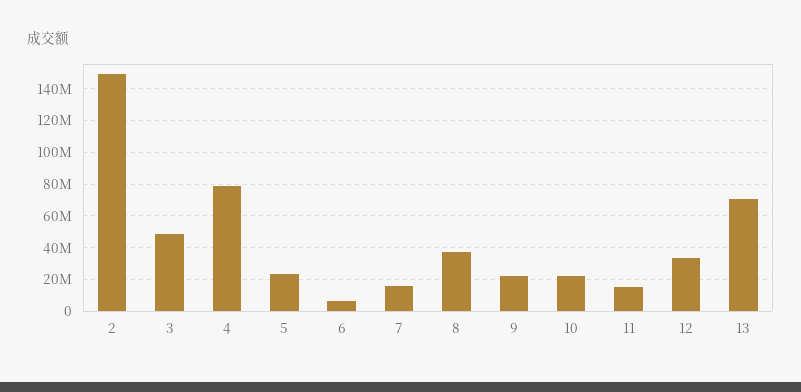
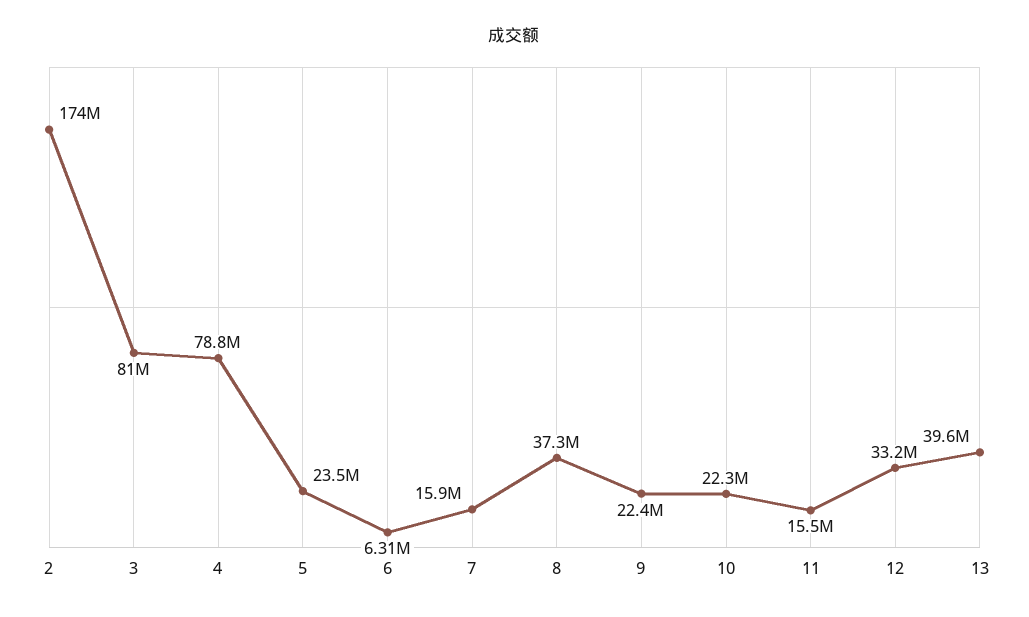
  {
-   "2": 150000000,
+   "2": 174000000,
-   "3": 50000000,
+   "3": 81000000,
    "4": 78800000,
    "5": 23500000,
    "6": 6310000,
    "7": 15900000,
    "8": 37300000,
    "9": 22400000,
    "10": 22300000,
    "11": 15500000,
    "12": 33200000,
-   "13": 70000000
+   "13": 39600000
  }

